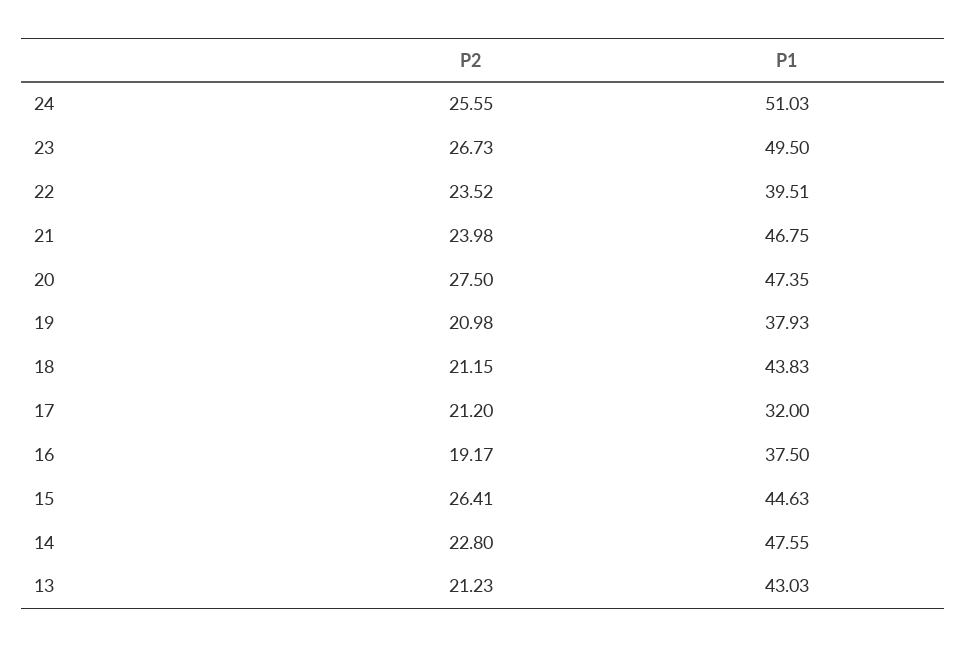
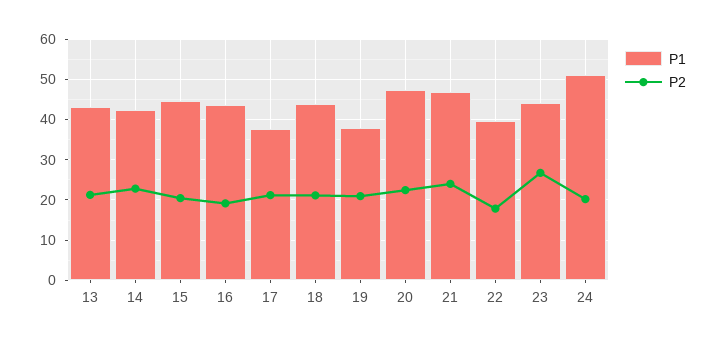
  {
    "P2": {
-     "24": 25.55,
+     "24": 20,
      "23": 26.73,
-     "22": 23.52,
+     "22": 18,
      "21": 23.98,
-     "20": 27.5,
+     "20": 22,
      "19": 20.98,
      "18": 21.15,
      "17": 21.2,
      "16": 19.17,
-     "15": 26.41,
+     "15": 20,
      "14": 22.8,
      "13": 21.23
    },
    "P1": {
      "24": 51.03,
-     "23": 49.5,
+     "23": 44,
      "22": 39.51,
      "21": 46.75,
      "20": 47.35,
      "19": 37.93,
      "18": 43.83,
-     "17": 32,
+     "17": 38,
-     "16": 37.5,
+     "16": 44,
      "15": 44.63,
-     "14": 47.55,
+     "14": 42,
      "13": 43.03
    }
  }

